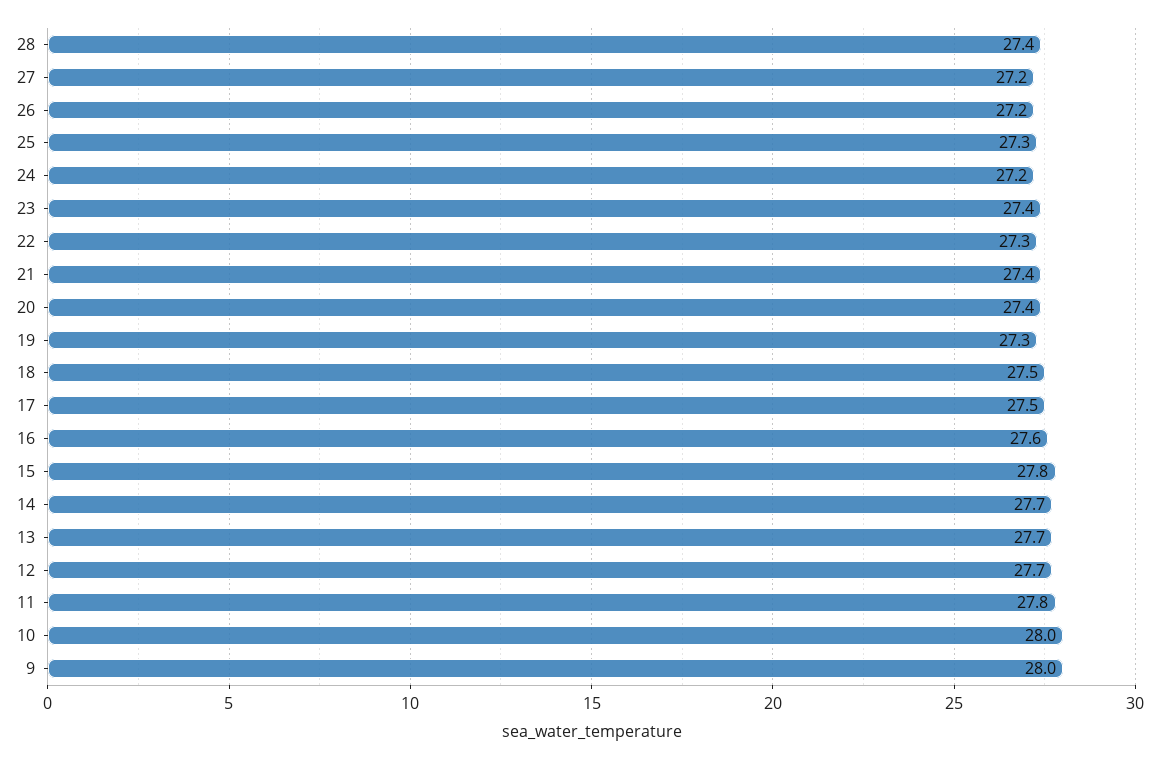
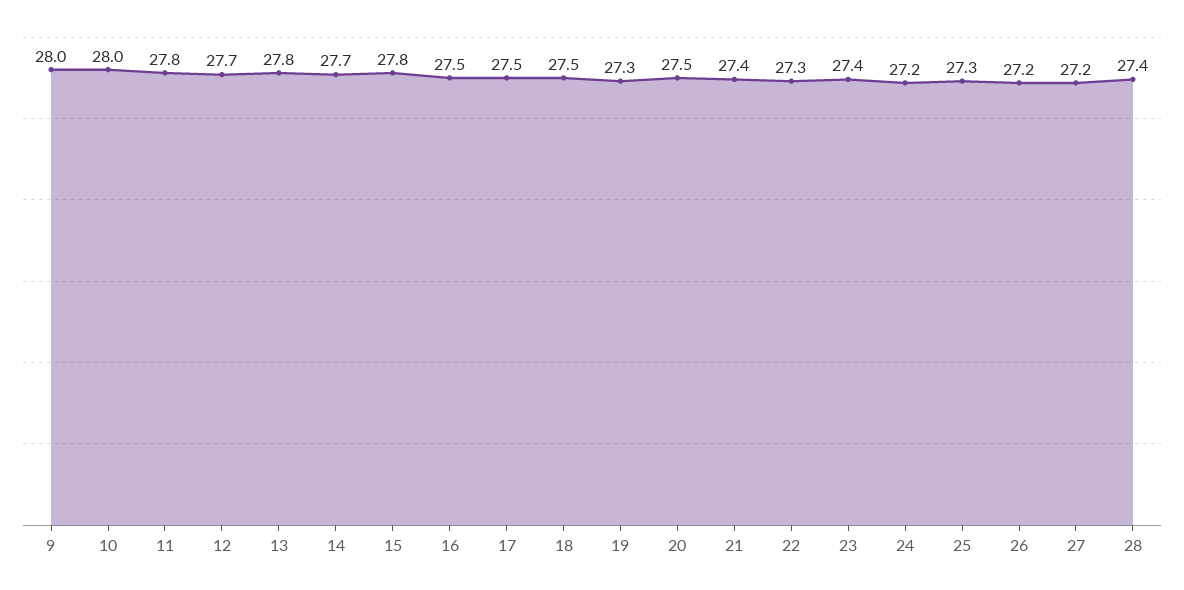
  {
    "28": 27.4,
    "27": 27.2,
    "26": 27.2,
    "25": 27.3,
    "24": 27.2,
    "23": 27.4,
    "22": 27.3,
    "21": 27.4,
-   "20": 27.4,
+   "20": 27.5,
    "19": 27.3,
    "18": 27.5,
    "17": 27.5,
-   "16": 27.6,
+   "16": 27.5,
    "15": 27.8,
    "14": 27.7,
-   "13": 27.7,
+   "13": 27.8,
    "12": 27.7,
    "11": 27.8,
    "10": 28,
    "9": 28
  }

